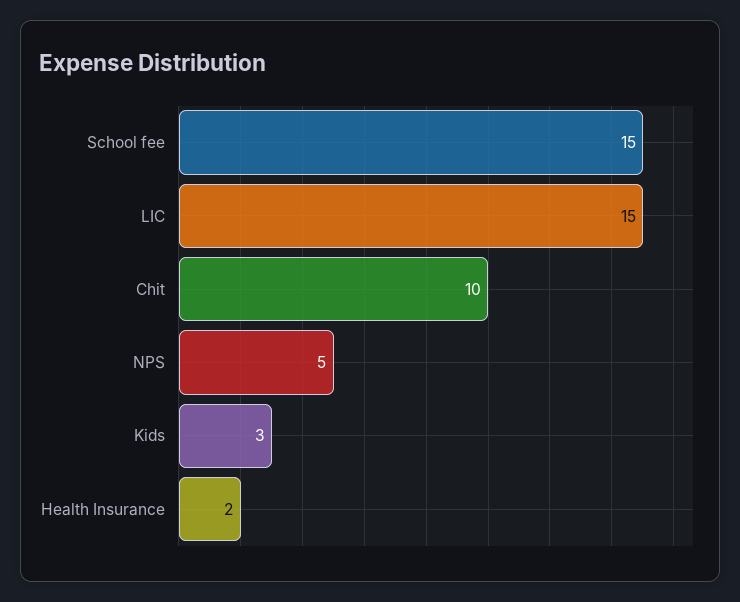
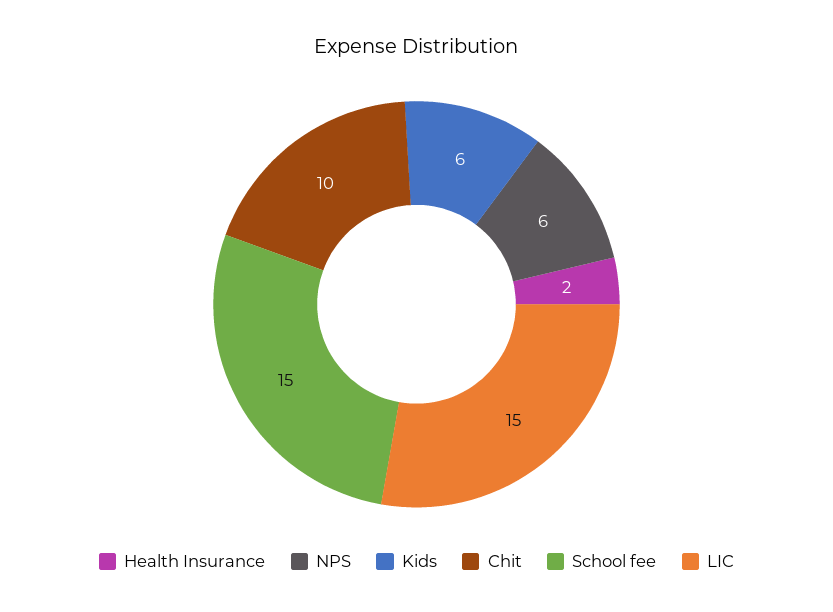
  {
    "School fee": 15,
    "LIC": 15,
    "Chit": 10,
-   "NPS": 5,
+   "NPS": 6,
-   "Kids": 3,
+   "Kids": 6,
    "Health Insurance": 2
  }

